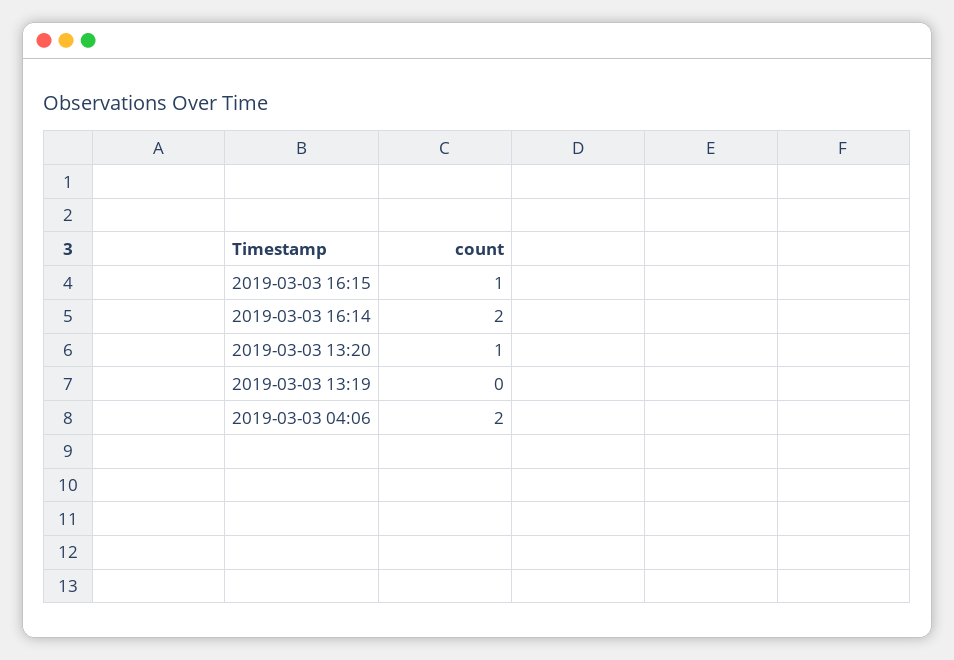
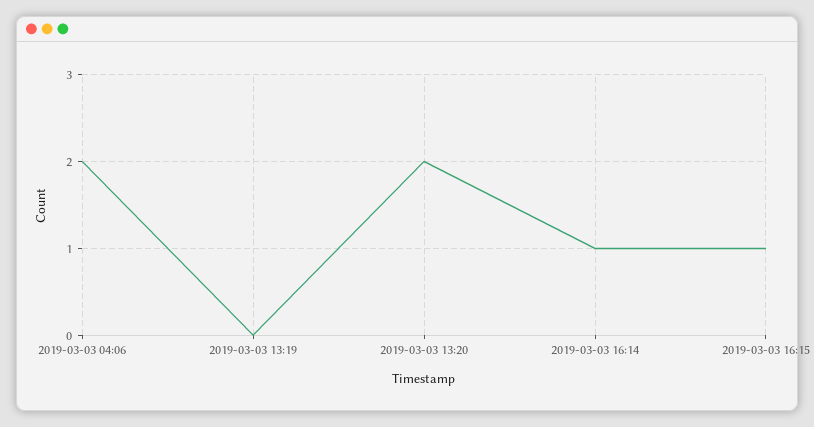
  {
    "2019-03-03 16:15": 1,
-   "2019-03-03 16:14": 2,
+   "2019-03-03 16:14": 1,
-   "2019-03-03 13:20": 1,
+   "2019-03-03 13:20": 2,
    "2019-03-03 13:19": 0,
    "2019-03-03 04:06": 2
  }

